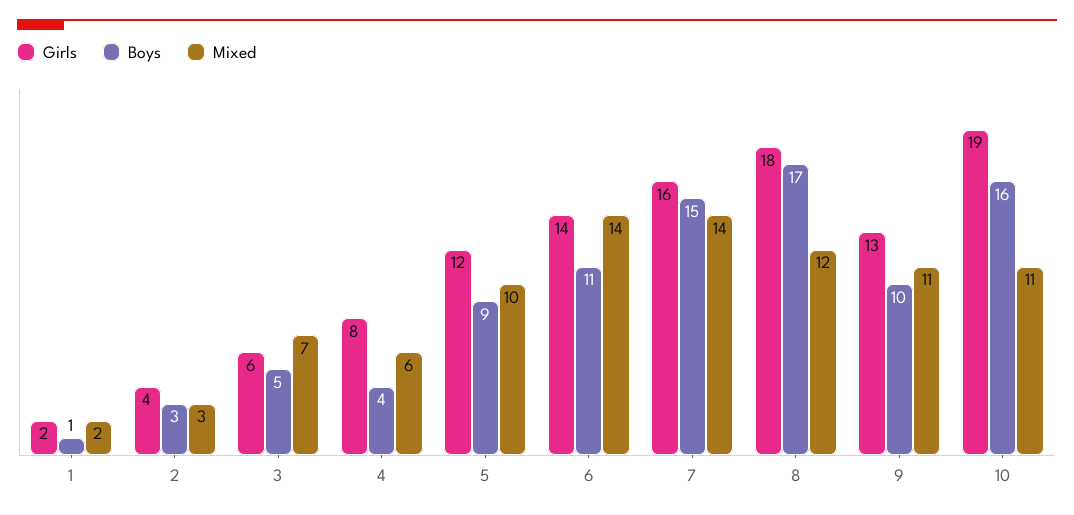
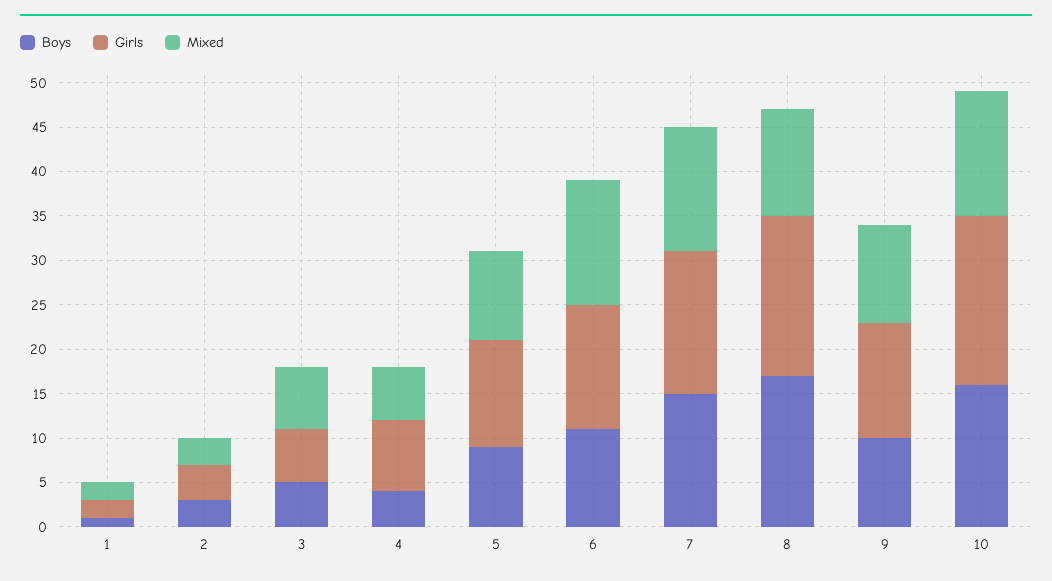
  {
    "Girls": {
      "1": 2,
      "2": 4,
      "3": 6,
      "4": 8,
      "5": 12,
      "6": 14,
      "7": 16,
      "8": 18,
      "9": 13,
      "10": 19
    },
    "Boys": {
      "1": 1,
      "2": 3,
      "3": 5,
      "4": 4,
      "5": 9,
      "6": 11,
      "7": 15,
      "8": 17,
      "9": 10,
      "10": 16
    },
    "Mixed": {
      "1": 2,
      "2": 3,
      "3": 7,
      "4": 6,
      "5": 10,
      "6": 14,
      "7": 14,
      "8": 12,
      "9": 11,
-     "10": 11
+     "10": 14
    }
  }

